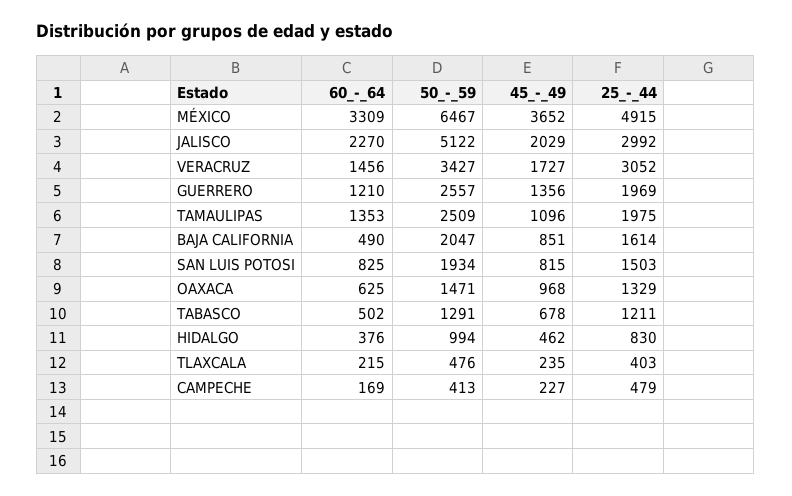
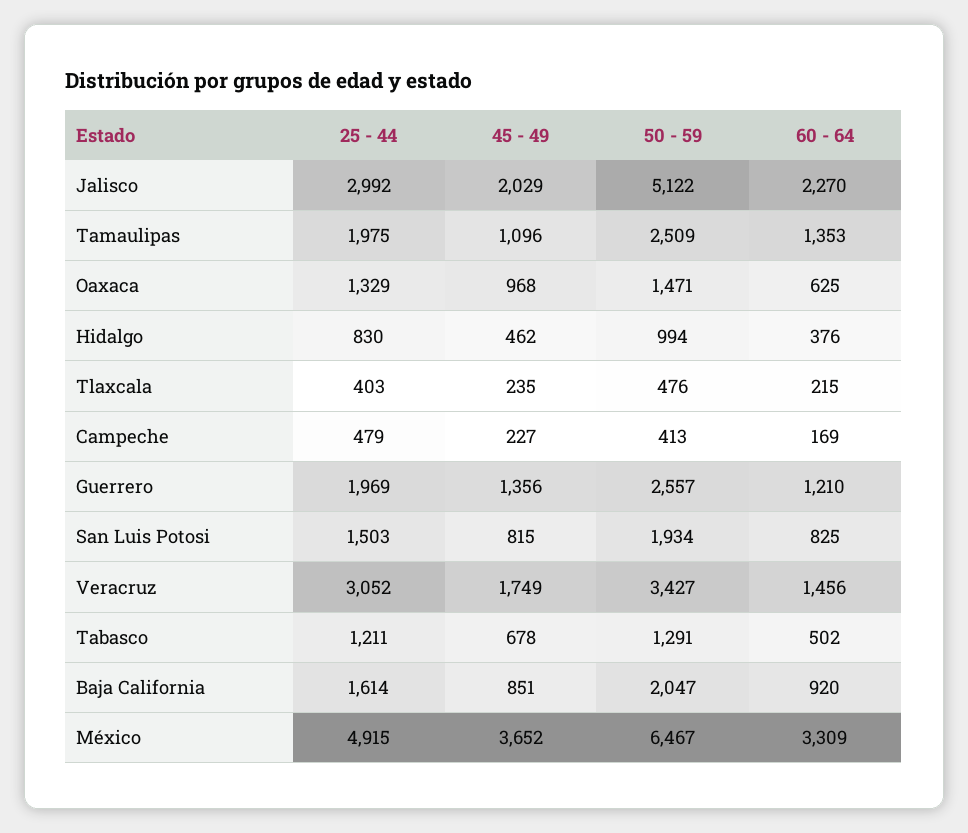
  {
    "60_-_64": {
      "MÉXICO": 3309,
      "JALISCO": 2270,
      "VERACRUZ": 1456,
      "GUERRERO": 1210,
      "TAMAULIPAS": 1353,
-     "BAJA CALIFORNIA": 490,
+     "BAJA CALIFORNIA": 920,
      "SAN LUIS POTOSI": 825,
      "OAXACA": 625,
      "TABASCO": 502,
      "HIDALGO": 376,
      "TLAXCALA": 215,
      "CAMPECHE": 169
    },
    "50_-_59": {
      "MÉXICO": 6467,
      "JALISCO": 5122,
      "VERACRUZ": 3427,
      "GUERRERO": 2557,
      "TAMAULIPAS": 2509,
      "BAJA CALIFORNIA": 2047,
      "SAN LUIS POTOSI": 1934,
      "OAXACA": 1471,
      "TABASCO": 1291,
      "HIDALGO": 994,
      "TLAXCALA": 476,
      "CAMPECHE": 413
    },
    "45_-_49": {
      "MÉXICO": 3652,
      "JALISCO": 2029,
-     "VERACRUZ": 1727,
+     "VERACRUZ": 1749,
      "GUERRERO": 1356,
      "TAMAULIPAS": 1096,
      "BAJA CALIFORNIA": 851,
      "SAN LUIS POTOSI": 815,
      "OAXACA": 968,
      "TABASCO": 678,
      "HIDALGO": 462,
      "TLAXCALA": 235,
      "CAMPECHE": 227
    },
    "25_-_44": {
      "MÉXICO": 4915,
      "JALISCO": 2992,
      "VERACRUZ": 3052,
      "GUERRERO": 1969,
      "TAMAULIPAS": 1975,
      "BAJA CALIFORNIA": 1614,
      "SAN LUIS POTOSI": 1503,
      "OAXACA": 1329,
      "TABASCO": 1211,
      "HIDALGO": 830,
      "TLAXCALA": 403,
      "CAMPECHE": 479
    }
  }

